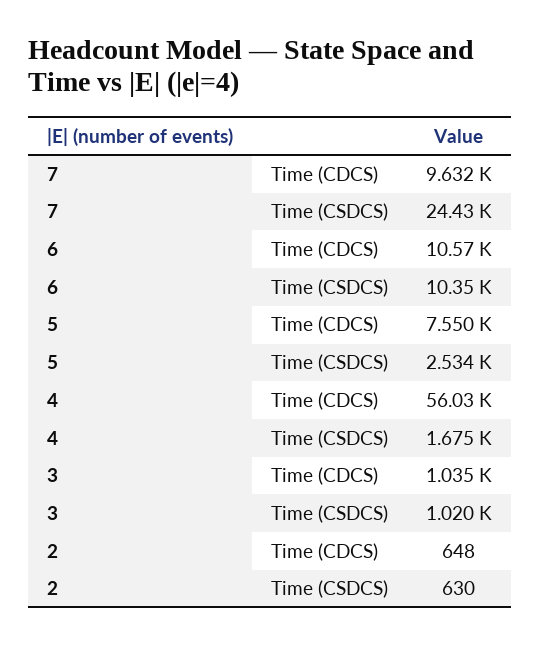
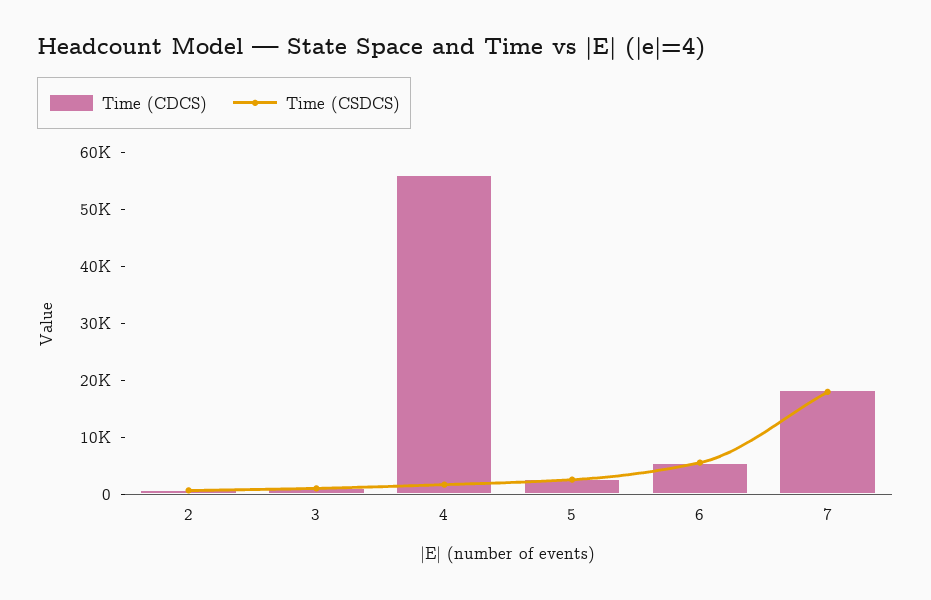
  {
    "Time (CDCS)": {
-     "7": 9632,
+     "7": 18000,
-     "6": 10570,
+     "6": 6000,
-     "5": 7550,
+     "5": 2000,
      "4": 56030,
      "3": 1035,
      "2": 648
    },
    "Time (CSDCS)": {
-     "7": 24430,
+     "7": 18000,
-     "6": 10350,
+     "6": 6000,
      "5": 2534,
      "4": 1675,
      "3": 1020,
      "2": 630
    }
  }

